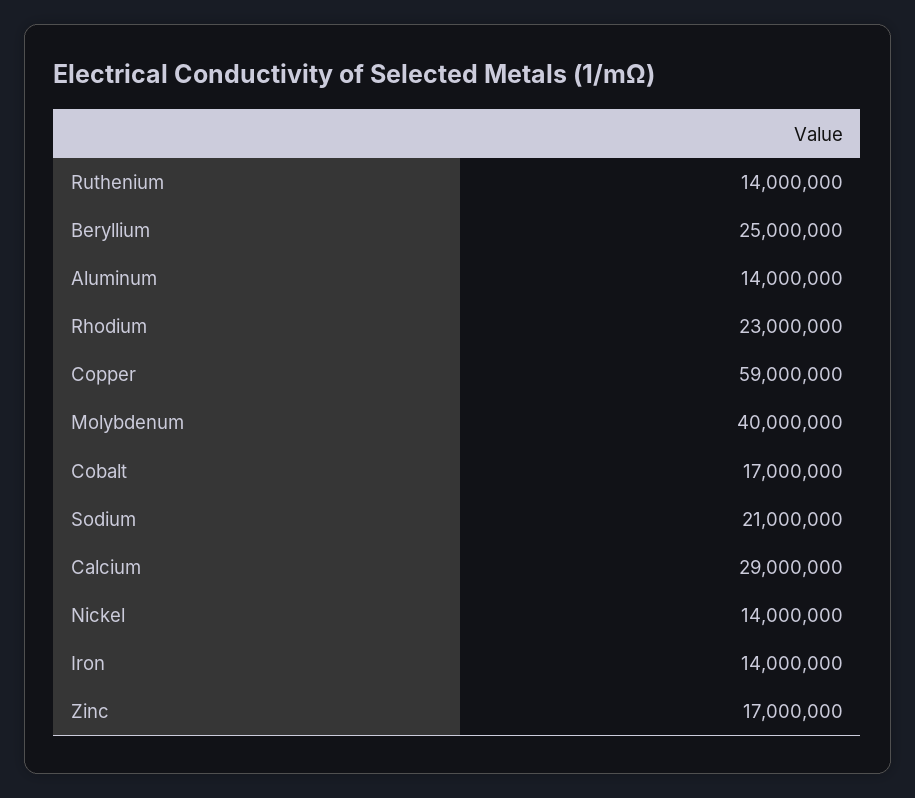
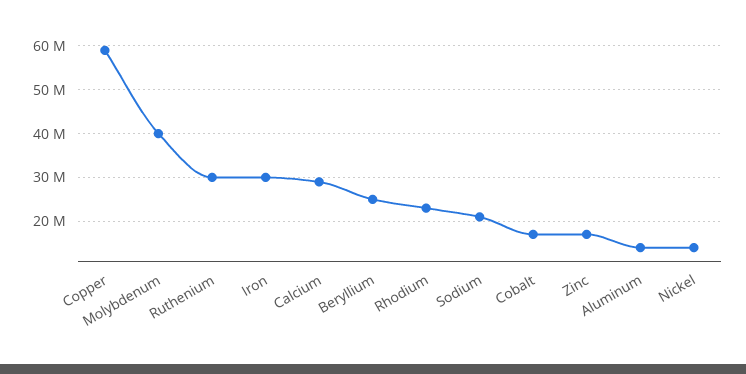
  {
-   "Ruthenium": 14000000,
+   "Ruthenium": 30000000,
    "Beryllium": 25000000,
    "Aluminum": 14000000,
    "Rhodium": 23000000,
    "Copper": 59000000,
    "Molybdenum": 40000000,
    "Cobalt": 17000000,
    "Sodium": 21000000,
    "Calcium": 29000000,
    "Nickel": 14000000,
-   "Iron": 14000000,
+   "Iron": 30000000,
    "Zinc": 17000000
  }

